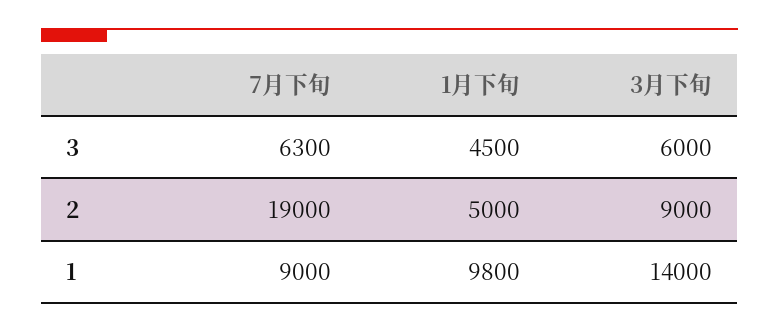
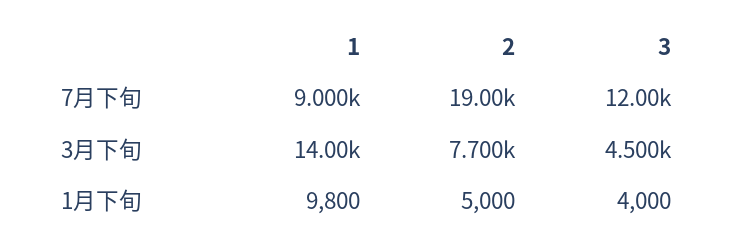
  {
    "7月下旬": {
-     "3": 6300,
+     "3": 12000,
      "2": 19000,
      "1": 9000
    },
    "1月下旬": {
-     "3": 4500,
+     "3": 4000,
      "2": 5000,
      "1": 9800
    },
    "3月下旬": {
-     "3": 6000,
+     "3": 4500,
-     "2": 9000,
+     "2": 7700,
      "1": 14000
    }
  }

